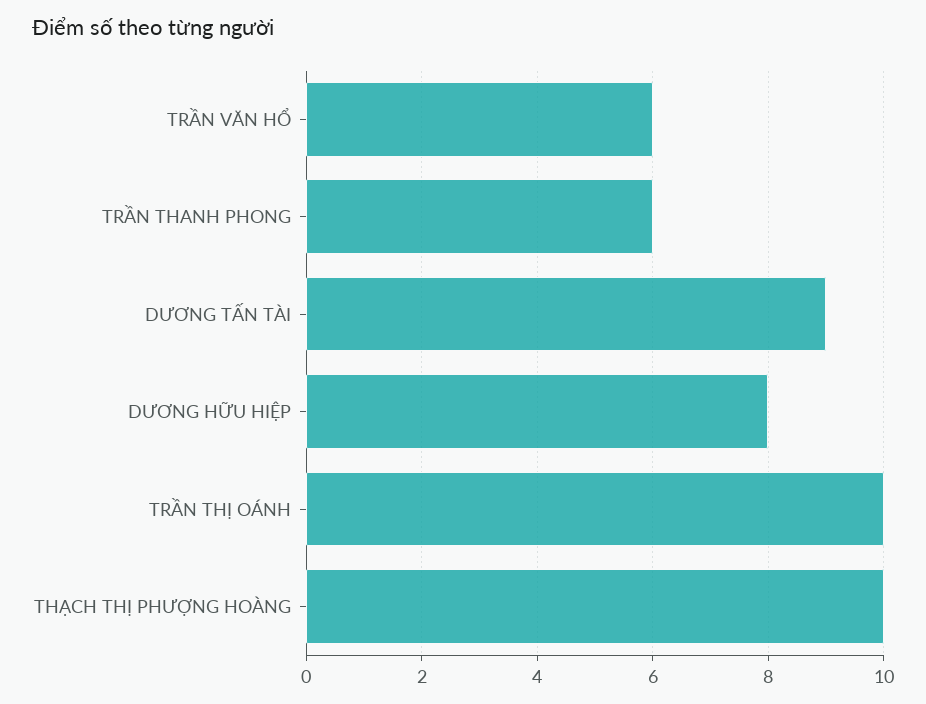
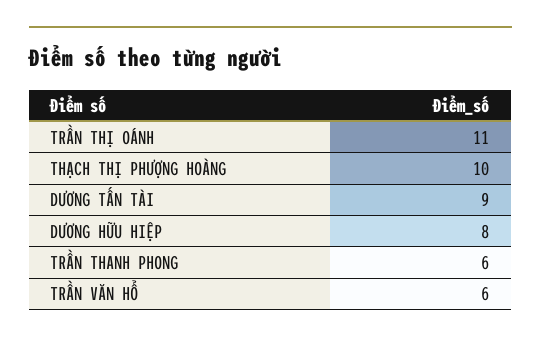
  {
    "TRẦN VĂN HỔ": 6,
    "TRẦN THANH PHONG": 6,
    "DƯƠNG TẤN TÀI": 9,
    "DƯƠNG HỮU HIỆP": 8,
-   "TRẦN THỊ OÁNH": 10,
+   "TRẦN THỊ OÁNH": 11,
    "THẠCH THỊ PHƯỢNG HOÀNG": 10
  }

